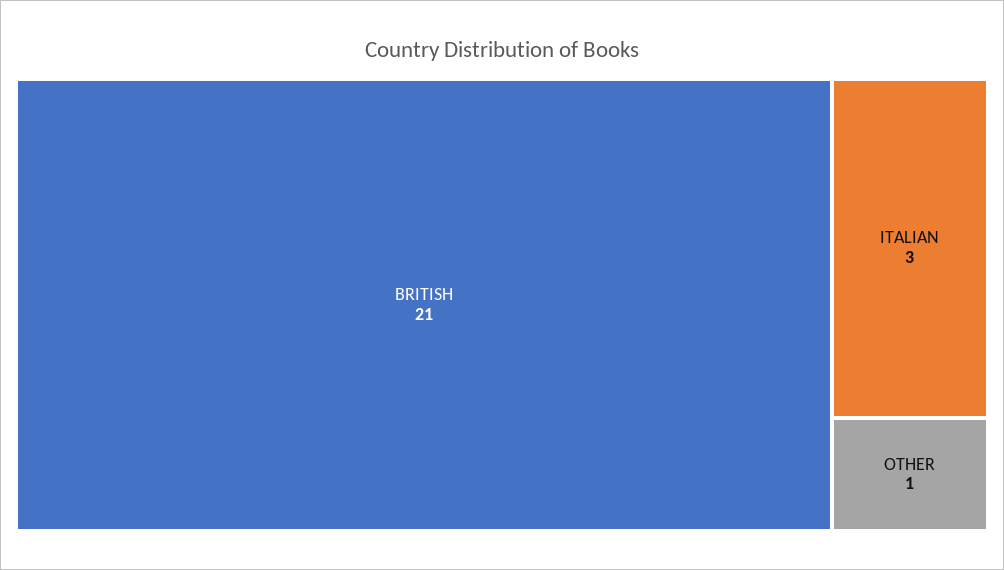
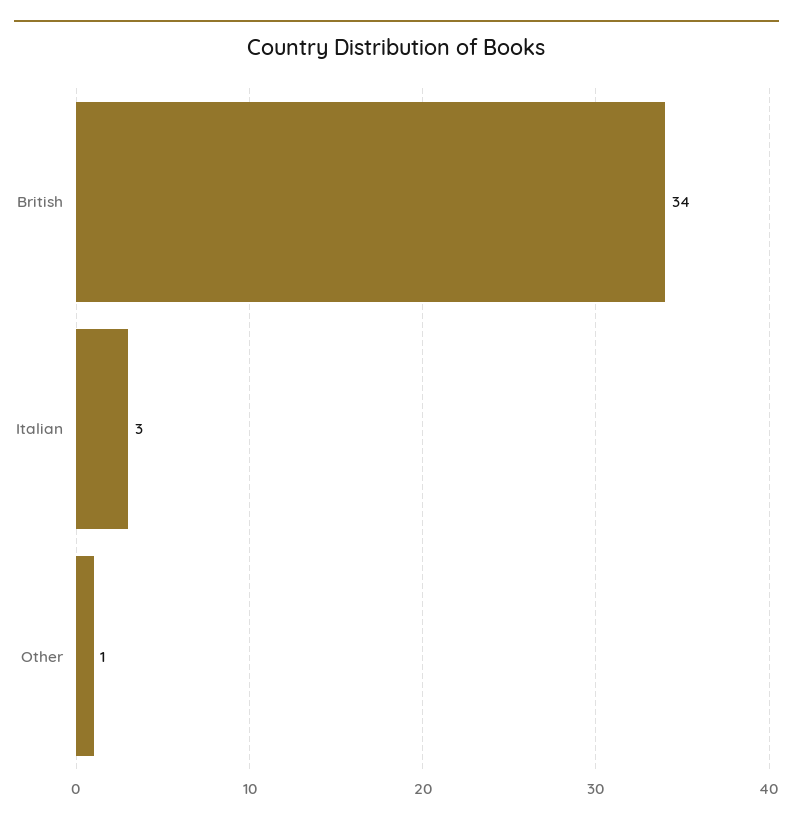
  {
-   "BRITISH": 21,
+   "BRITISH": 34,
    "ITALIAN": 3,
    "OTHER": 1
  }

